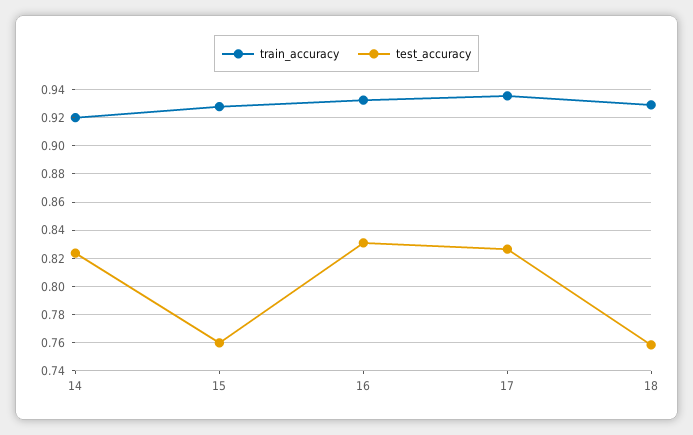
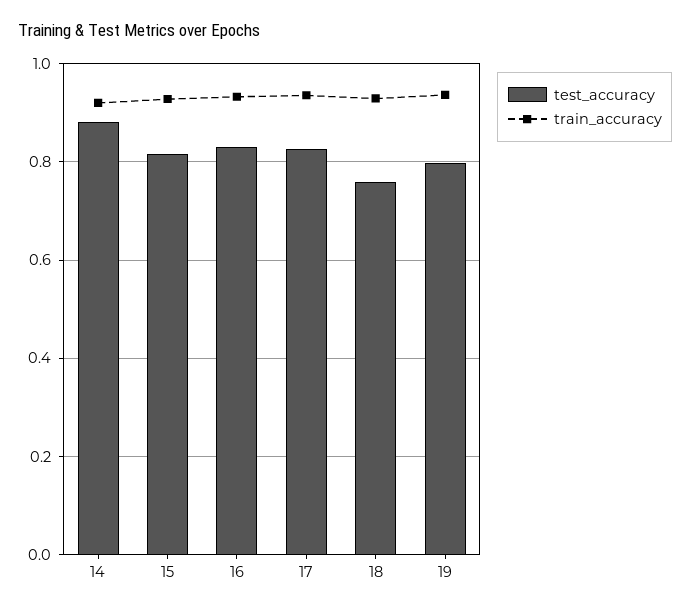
  {
    "train_accuracy": {
      "14": 0.92,
      "15": 0.93,
      "16": 0.93,
      "17": 0.935,
-     "18": 0.93
+     "18": 0.93,
+     "19": 0.94
    },
    "test_accuracy": {
-     "14": 0.825,
+     "14": 0.88,
-     "15": 0.76,
+     "15": 0.82,
      "16": 0.83,
      "17": 0.825,
-     "18": 0.76
+     "18": 0.76,
+     "19": 0.8
    }
  }

